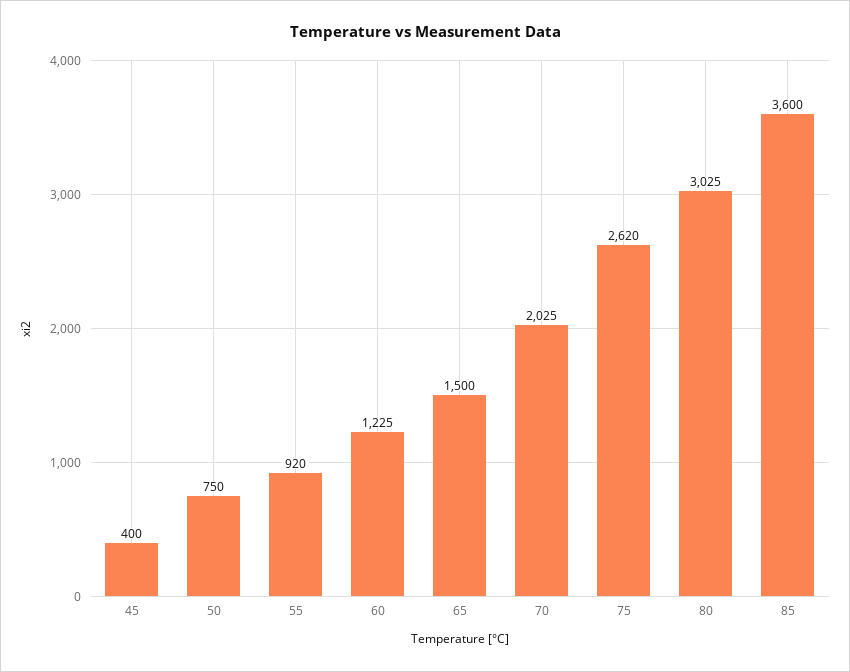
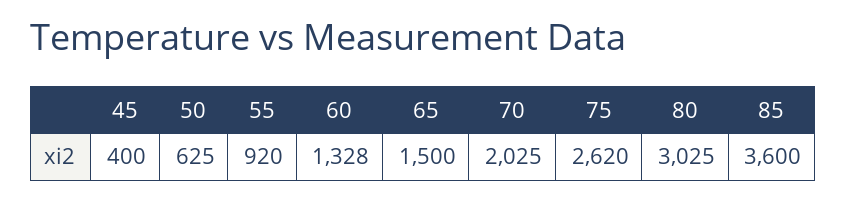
  {
    "45": 400,
-   "50": 750,
+   "50": 625,
    "55": 920,
-   "60": 1225,
+   "60": 1328,
    "65": 1500,
    "70": 2025,
    "75": 2620,
    "80": 3025,
    "85": 3600
  }

